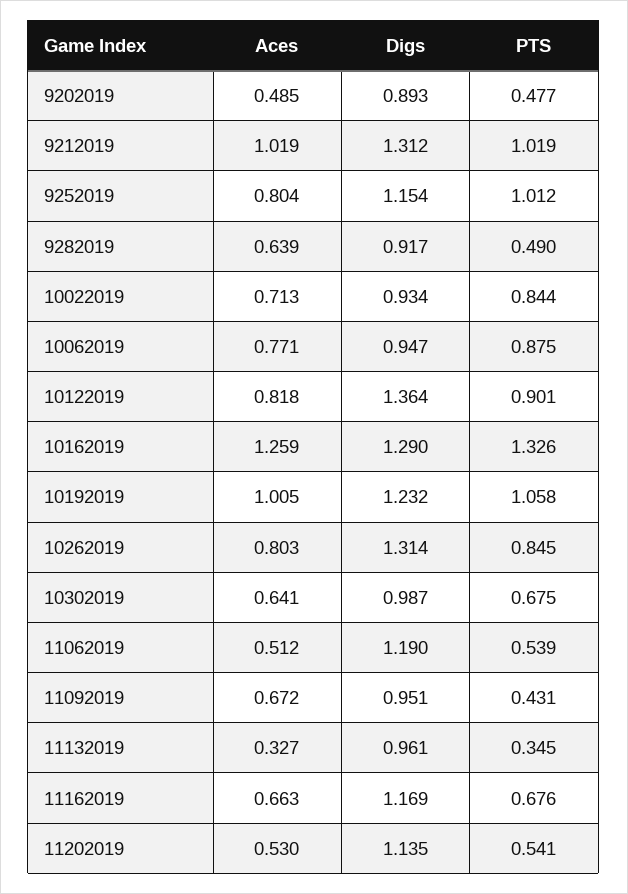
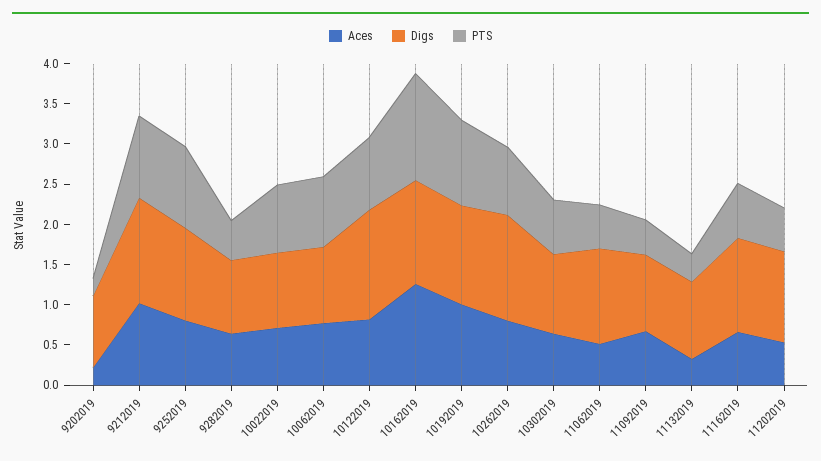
  {
    "Aces": {
-     "9202019": 0.485,
+     "9202019": 0.2,
      "9212019": 1.019,
      "9252019": 0.804,
      "9282019": 0.639,
      "10022019": 0.713,
      "10062019": 0.771,
      "10122019": 0.818,
      "10162019": 1.259,
      "10192019": 1.005,
      "10262019": 0.803,
      "10302019": 0.641,
      "11062019": 0.512,
      "11092019": 0.672,
      "11132019": 0.327,
      "11162019": 0.663,
      "11202019": 0.53
    },
    "Digs": {
      "9202019": 0.893,
      "9212019": 1.312,
      "9252019": 1.154,
      "9282019": 0.917,
      "10022019": 0.934,
      "10062019": 0.947,
      "10122019": 1.364,
      "10162019": 1.29,
      "10192019": 1.232,
      "10262019": 1.314,
      "10302019": 0.987,
      "11062019": 1.19,
      "11092019": 0.951,
      "11132019": 0.961,
      "11162019": 1.169,
      "11202019": 1.135
    },
    "PTS": {
-     "9202019": 0.477,
+     "9202019": 0.2,
      "9212019": 1.019,
      "9252019": 1.012,
      "9282019": 0.49,
      "10022019": 0.844,
      "10062019": 0.875,
      "10122019": 0.901,
      "10162019": 1.326,
      "10192019": 1.058,
      "10262019": 0.845,
      "10302019": 0.675,
      "11062019": 0.539,
      "11092019": 0.431,
      "11132019": 0.345,
      "11162019": 0.676,
      "11202019": 0.541
    }
  }

